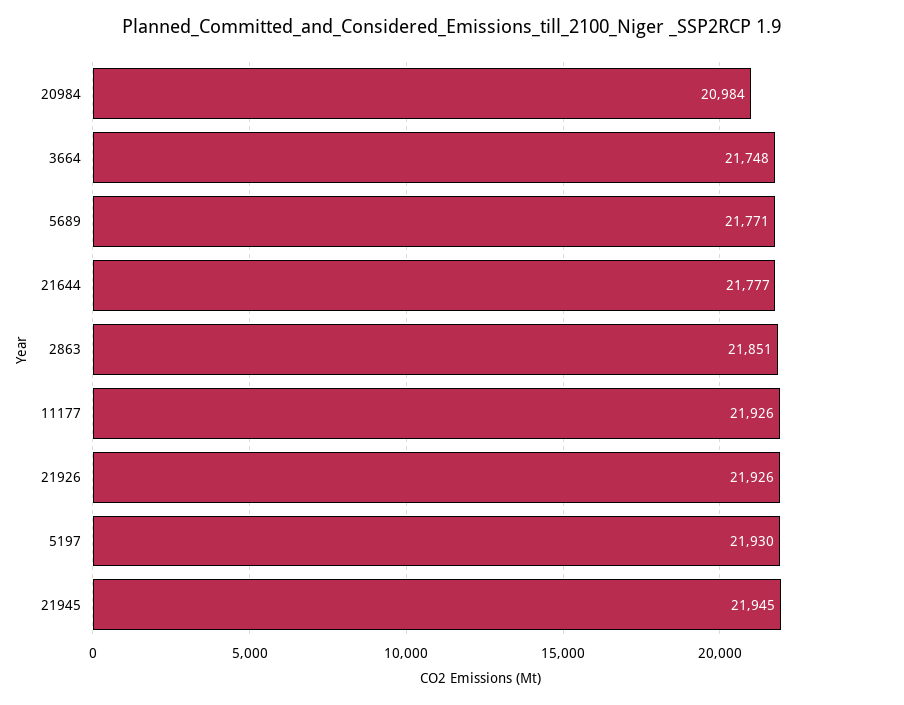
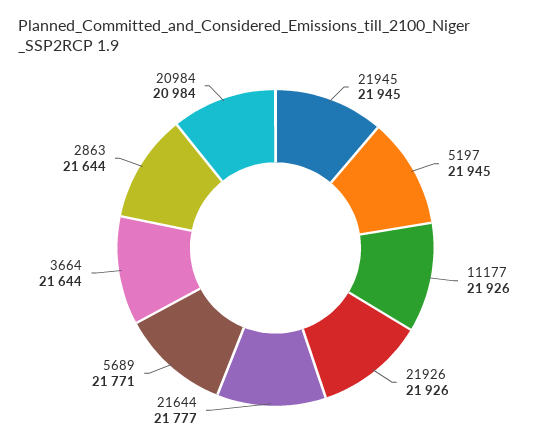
  {
    "20984": 20984,
-   "3664": 21748,
+   "3664": 21644,
    "5689": 21771,
    "21644": 21777,
-   "2863": 21851,
+   "2863": 21644,
    "11177": 21926,
    "21926": 21926,
-   "5197": 21930,
+   "5197": 21945,
    "21945": 21945
  }

